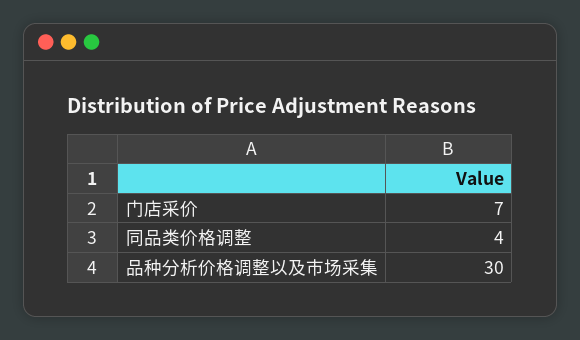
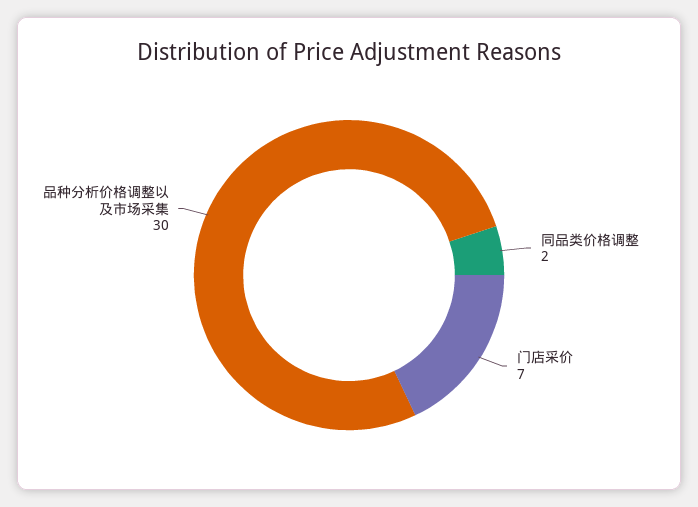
  {
    "门店采价": 7,
-   "同品类价格调整": 4,
+   "同品类价格调整": 2,
    "品种分析价格调整以及市场采集": 30
  }

